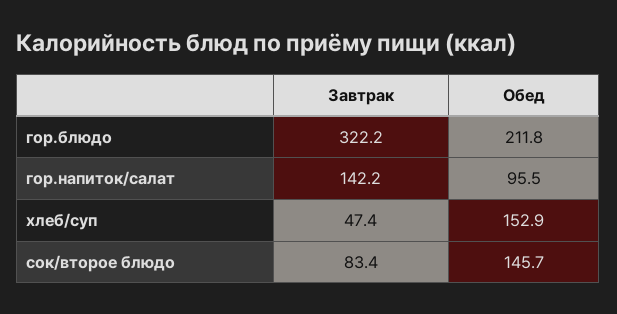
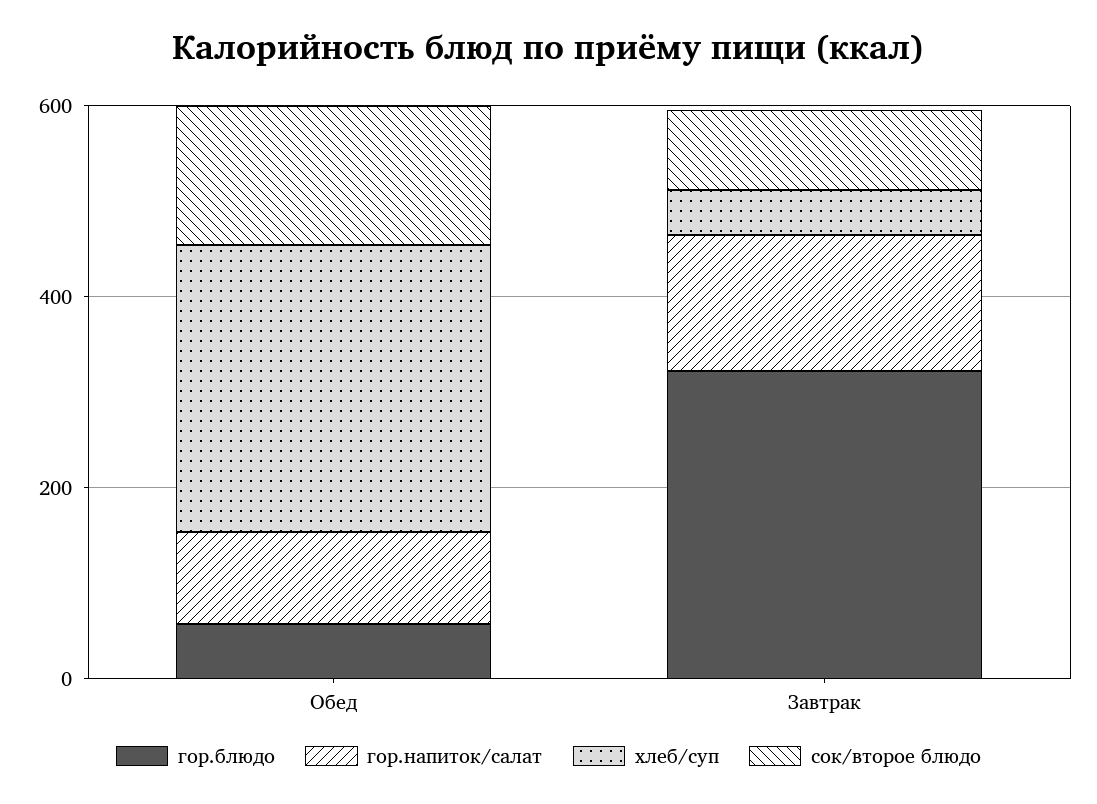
  {
    "гор.блюдо": {
      "Завтрак": 322.2,
-     "Обед": 211.8
+     "Обед": 50
    },
    "гор.напиток/салат": {
      "Завтрак": 142.2,
      "Обед": 95.5
    },
    "хлеб/суп": {
      "Завтрак": 47.4,
-     "Обед": 152.9
+     "Обед": 300
    },
    "сок/второе блюдо": {
      "Завтрак": 83.4,
      "Обед": 145.7
    }
  }

